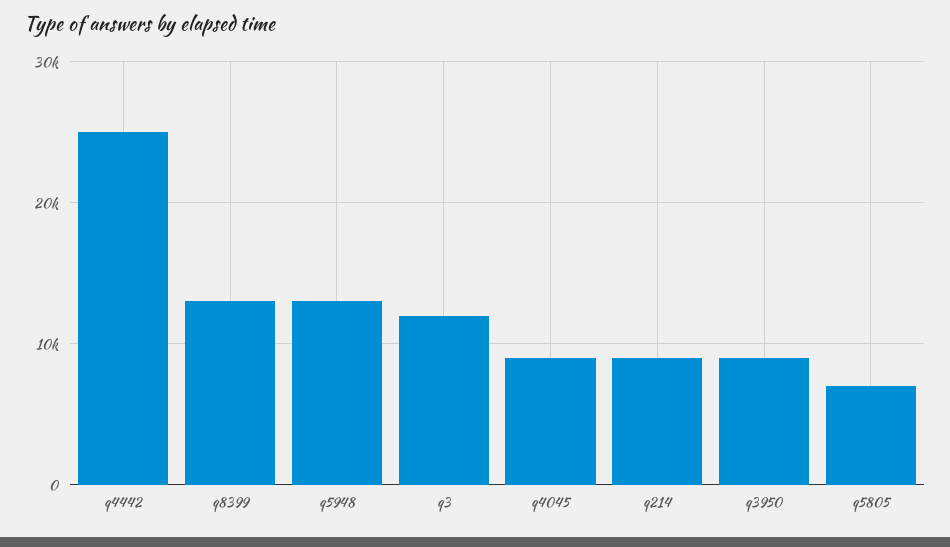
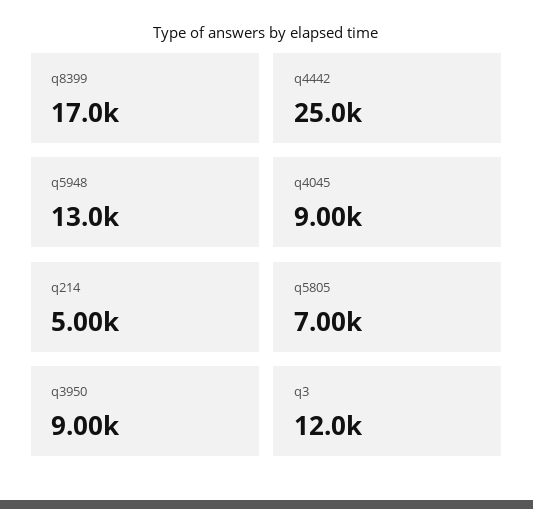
  {
    "q4442": 25000,
-   "q8399": 13000,
+   "q8399": 17000,
    "q5948": 13000,
    "q3": 12000,
    "q4045": 9000,
-   "q214": 9000,
+   "q214": 5000,
    "q3950": 9000,
    "q5805": 7000
  }

